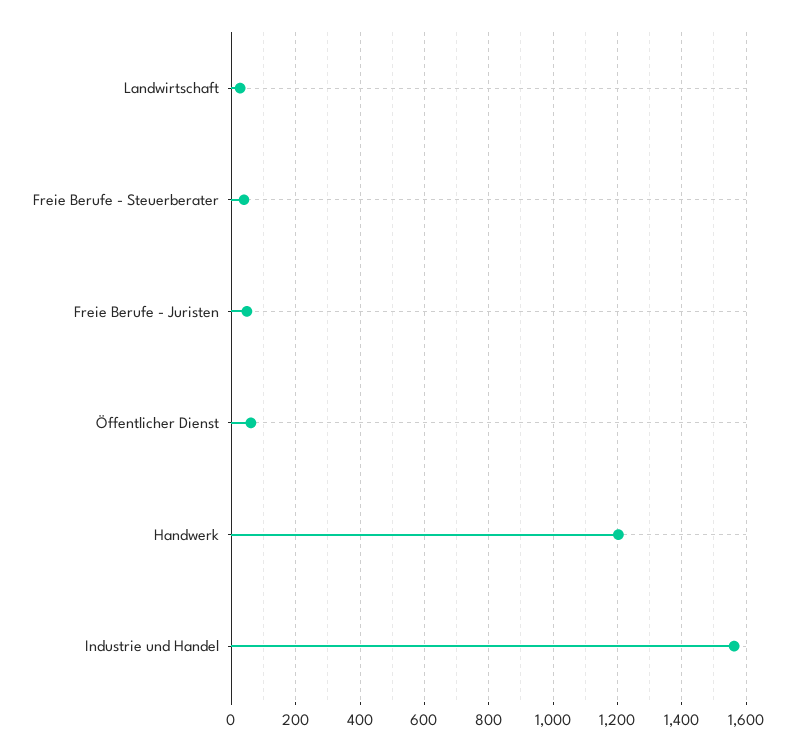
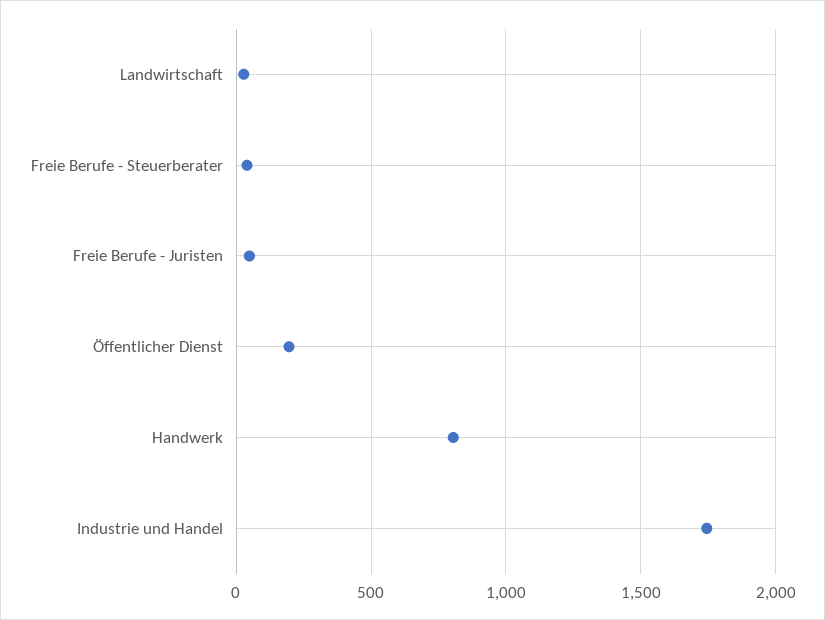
  {
    "Landwirtschaft": 20,
    "Freie Berufe - Steuerberater": 40,
    "Freie Berufe - Juristen": 40,
-   "Öffentlicher Dienst": 60,
+   "Öffentlicher Dienst": 200,
-   "Handwerk": 1200,
+   "Handwerk": 800,
-   "Industrie und Handel": 1560
+   "Industrie und Handel": 1750
  }

